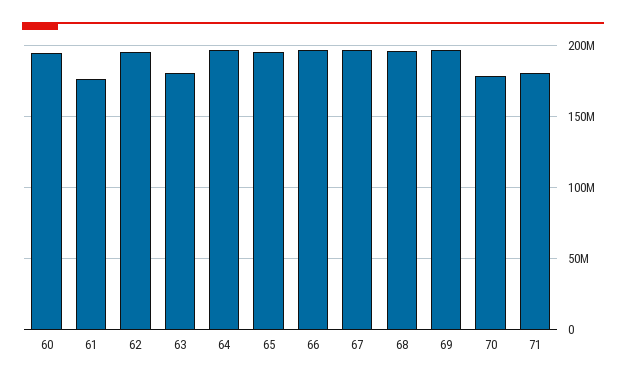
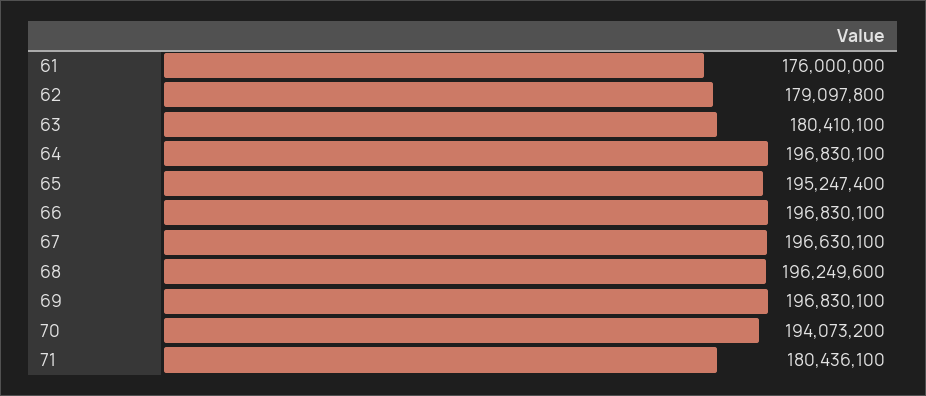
  {
-   "60": 195000000,
    "61": 176000000,
-   "62": 195000000,
+   "62": 179097800,
    "63": 180410100,
    "64": 196830100,
    "65": 195247400,
    "66": 196830100,
    "67": 196630100,
    "68": 196249600,
    "69": 196830100,
-   "70": 180000000,
+   "70": 194073200,
    "71": 180436100
  }

